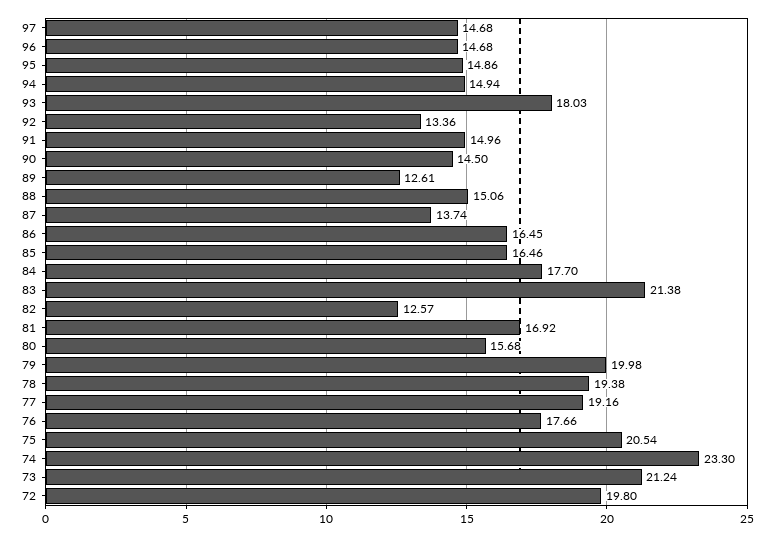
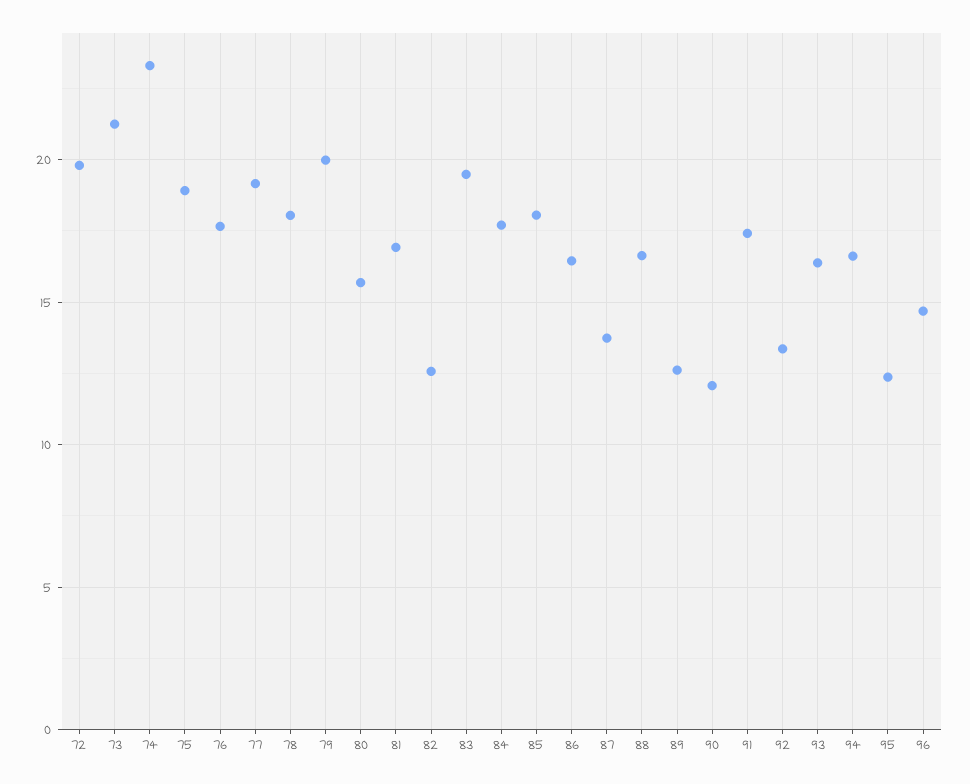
  {
-   "97": 14.68,
    "96": 14.68,
-   "95": 14.86,
+   "95": 12.5,
-   "94": 14.94,
+   "94": 16.5,
-   "93": 18.03,
+   "93": 16.5,
    "92": 13.36,
-   "91": 14.96,
+   "91": 17.5,
-   "90": 14.5,
+   "90": 12,
    "89": 12.61,
-   "88": 15.06,
+   "88": 16.5,
    "87": 13.74,
    "86": 16.45,
-   "85": 16.46,
+   "85": 18,
    "84": 17.7,
-   "83": 21.38,
+   "83": 19.5,
    "82": 12.57,
    "81": 16.92,
    "80": 15.68,
    "79": 19.98,
-   "78": 19.38,
+   "78": 18,
    "77": 19.16,
    "76": 17.66,
-   "75": 20.54,
+   "75": 19,
    "74": 23.3,
    "73": 21.24,
    "72": 19.8
  }

